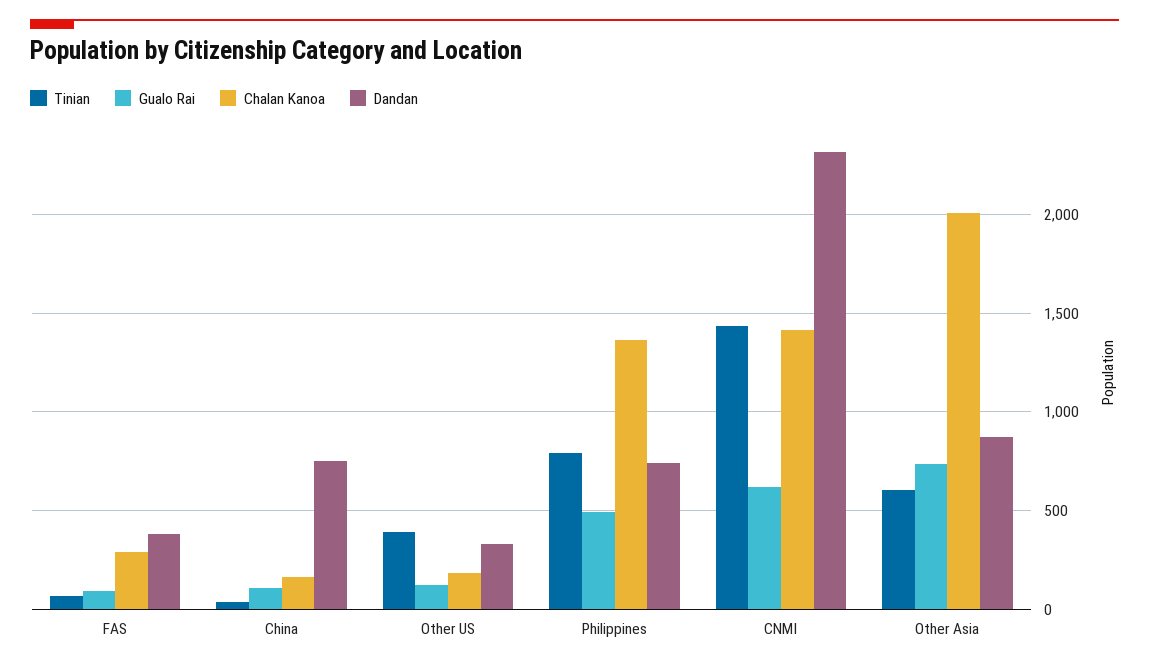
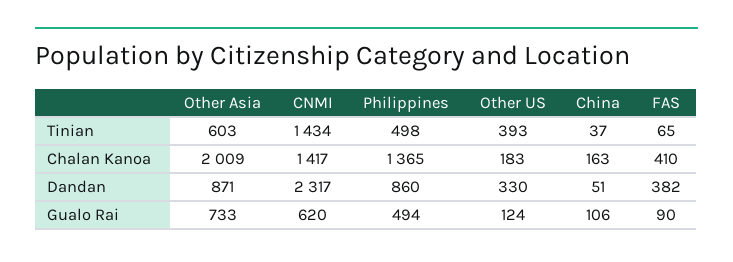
  {
    "Tinian": {
      "FAS": 65,
      "China": 37,
      "Other US": 393,
-     "Philippines": 800,
+     "Philippines": 498,
      "CNMI": 1434,
      "Other Asia": 603
    },
    "Gualo Rai": {
      "FAS": 90,
      "China": 106,
      "Other US": 124,
      "Philippines": 494,
      "CNMI": 620,
      "Other Asia": 733
    },
    "Chalan Kanoa": {
-     "FAS": 300,
+     "FAS": 410,
      "China": 163,
      "Other US": 183,
      "Philippines": 1365,
      "CNMI": 1417,
      "Other Asia": 2009
    },
    "Dandan": {
      "FAS": 382,
-     "China": 750,
+     "China": 51,
      "Other US": 330,
-     "Philippines": 750,
+     "Philippines": 860,
      "CNMI": 2317,
      "Other Asia": 871
    }
  }

